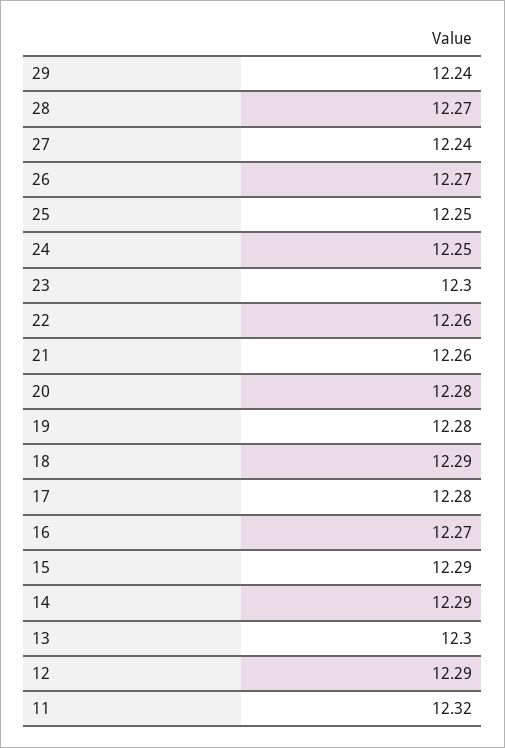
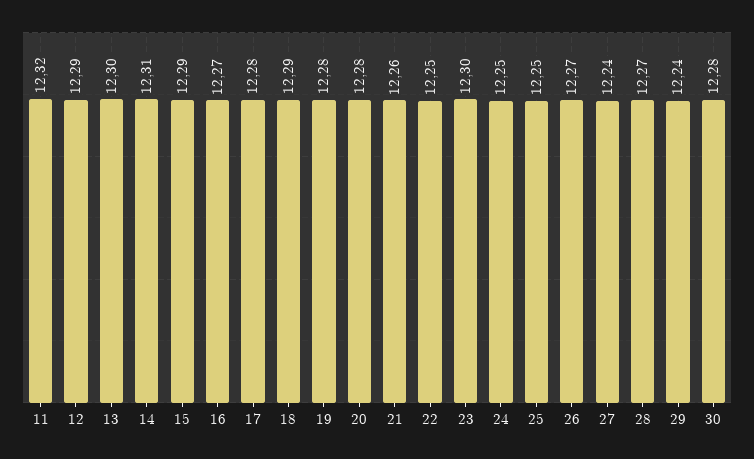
  {
    "29": 12.24,
    "28": 12.27,
    "27": 12.24,
    "26": 12.27,
    "25": 12.25,
    "24": 12.25,
    "23": 12.3,
-   "22": 12.26,
+   "22": 12.25,
    "21": 12.26,
    "20": 12.28,
    "19": 12.28,
    "18": 12.29,
    "17": 12.28,
    "16": 12.27,
    "15": 12.29,
-   "14": 12.29,
+   "14": 12.31,
    "13": 12.3,
    "12": 12.29,
-   "11": 12.32
+   "11": 12.32,
+   "30": 12.28
  }

